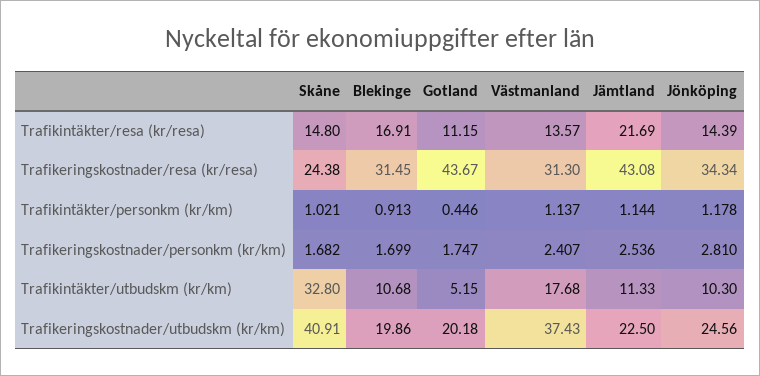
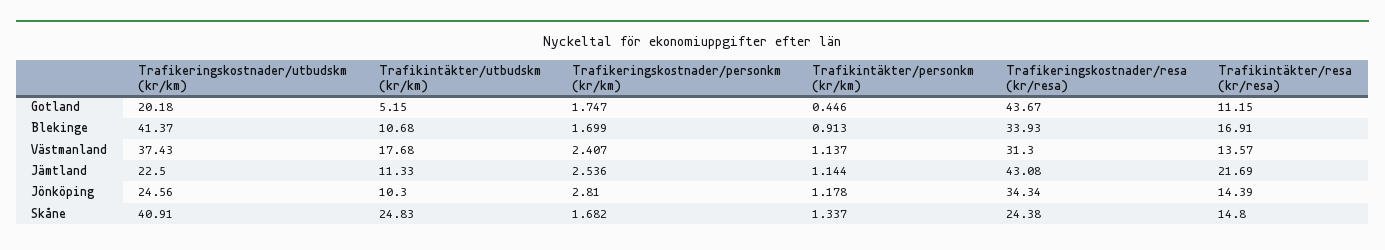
  {
    "Skåne": {
      "Trafikintäkter/resa (kr/resa)": 14.8,
      "Trafikeringskostnader/resa (kr/resa)": 24.38,
-     "Trafikintäkter/personkm (kr/km)": 1.021,
+     "Trafikintäkter/personkm (kr/km)": 1.337,
      "Trafikeringskostnader/personkm (kr/km)": 1.682,
-     "Trafikintäkter/utbudskm (kr/km)": 32.8,
+     "Trafikintäkter/utbudskm (kr/km)": 24.83,
      "Trafikeringskostnader/utbudskm (kr/km)": 40.91
    },
    "Blekinge": {
      "Trafikintäkter/resa (kr/resa)": 16.91,
-     "Trafikeringskostnader/resa (kr/resa)": 31.45,
+     "Trafikeringskostnader/resa (kr/resa)": 33.93,
      "Trafikintäkter/personkm (kr/km)": 0.913,
      "Trafikeringskostnader/personkm (kr/km)": 1.699,
      "Trafikintäkter/utbudskm (kr/km)": 10.68,
-     "Trafikeringskostnader/utbudskm (kr/km)": 19.86
+     "Trafikeringskostnader/utbudskm (kr/km)": 41.37
    },
    "Gotland": {
      "Trafikintäkter/resa (kr/resa)": 11.15,
      "Trafikeringskostnader/resa (kr/resa)": 43.67,
      "Trafikintäkter/personkm (kr/km)": 0.446,
      "Trafikeringskostnader/personkm (kr/km)": 1.747,
      "Trafikintäkter/utbudskm (kr/km)": 5.15,
      "Trafikeringskostnader/utbudskm (kr/km)": 20.18
    },
    "Västmanland": {
      "Trafikintäkter/resa (kr/resa)": 13.57,
      "Trafikeringskostnader/resa (kr/resa)": 31.3,
      "Trafikintäkter/personkm (kr/km)": 1.137,
      "Trafikeringskostnader/personkm (kr/km)": 2.407,
      "Trafikintäkter/utbudskm (kr/km)": 17.68,
      "Trafikeringskostnader/utbudskm (kr/km)": 37.43
    },
    "Jämtland": {
      "Trafikintäkter/resa (kr/resa)": 21.69,
      "Trafikeringskostnader/resa (kr/resa)": 43.08,
      "Trafikintäkter/personkm (kr/km)": 1.144,
      "Trafikeringskostnader/personkm (kr/km)": 2.536,
      "Trafikintäkter/utbudskm (kr/km)": 11.33,
      "Trafikeringskostnader/utbudskm (kr/km)": 22.5
    },
    "Jönköping": {
      "Trafikintäkter/resa (kr/resa)": 14.39,
      "Trafikeringskostnader/resa (kr/resa)": 34.34,
      "Trafikintäkter/personkm (kr/km)": 1.178,
      "Trafikeringskostnader/personkm (kr/km)": 2.81,
      "Trafikintäkter/utbudskm (kr/km)": 10.3,
      "Trafikeringskostnader/utbudskm (kr/km)": 24.56
    }
  }

